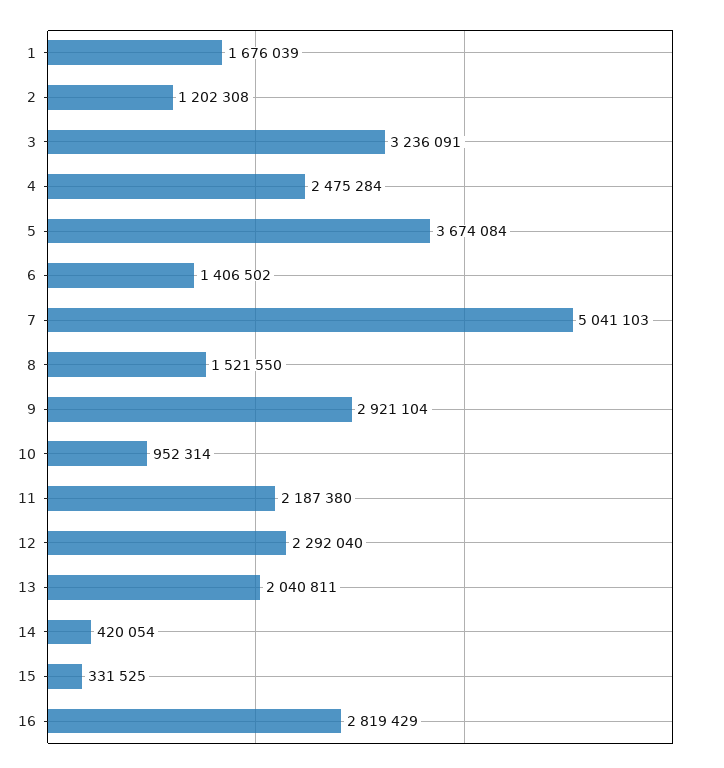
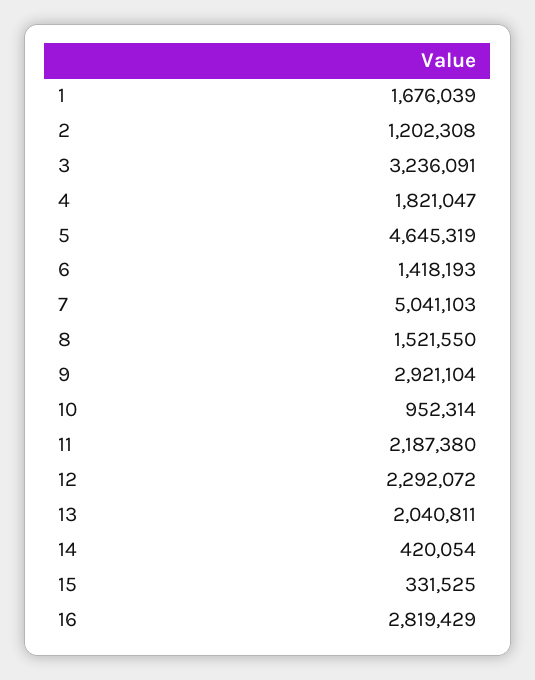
  {
    "1": 1676039,
    "2": 1202308,
    "3": 3236091,
-   "4": 2475284,
+   "4": 1821047,
-   "5": 3674084,
+   "5": 4645319,
-   "6": 1406502,
+   "6": 1418193,
    "7": 5041103,
    "8": 1521550,
    "9": 2921104,
    "10": 952314,
    "11": 2187380,
-   "12": 2292040,
+   "12": 2292072,
    "13": 2040811,
    "14": 420054,
    "15": 331525,
    "16": 2819429
  }

